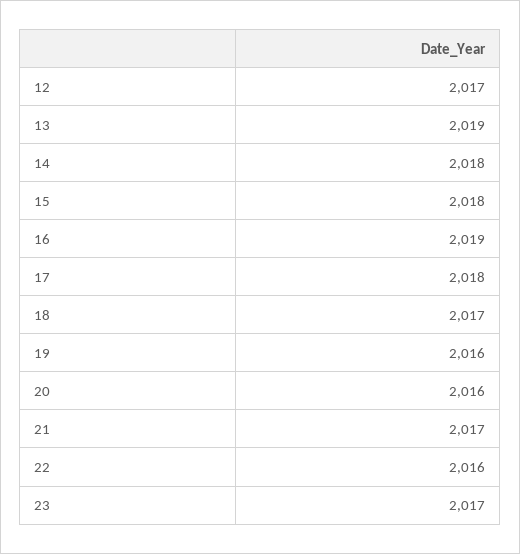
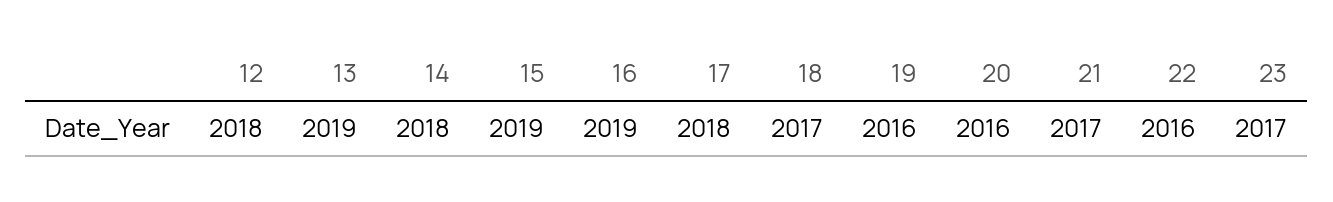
  {
-   "12": 2017,
+   "12": 2018,
    "13": 2019,
    "14": 2018,
-   "15": 2018,
+   "15": 2019,
    "16": 2019,
    "17": 2018,
    "18": 2017,
    "19": 2016,
    "20": 2016,
    "21": 2017,
    "22": 2016,
    "23": 2017
  }

